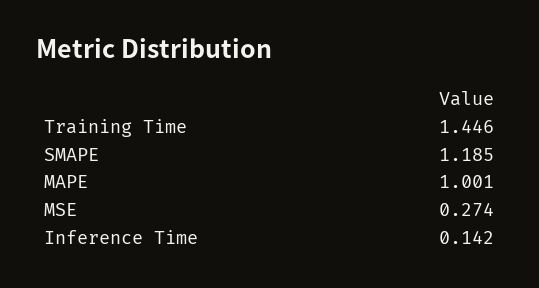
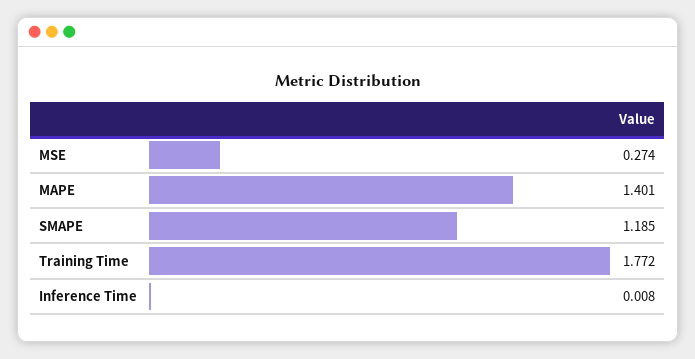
  {
-   "Training Time": 1.446,
+   "Training Time": 1.772,
    "SMAPE": 1.185,
-   "MAPE": 1.001,
+   "MAPE": 1.401,
    "MSE": 0.274,
-   "Inference Time": 0.142
+   "Inference Time": 0.008
  }

